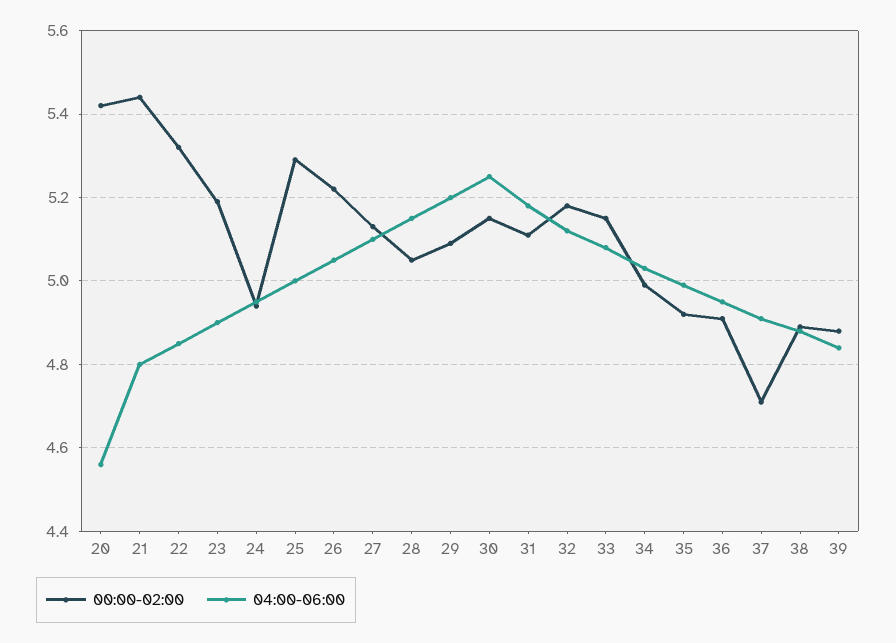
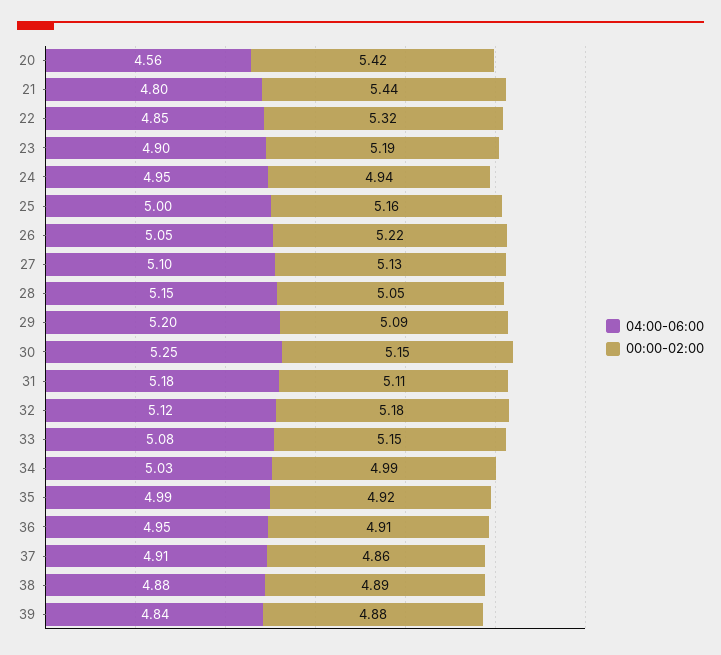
  {
    "00:00-02:00": {
      "20": 5.42,
      "21": 5.44,
      "22": 5.32,
      "23": 5.19,
      "24": 4.94,
-     "25": 5.3,
+     "25": 5.16,
      "26": 5.22,
      "27": 5.13,
      "28": 5.05,
      "29": 5.09,
      "30": 5.15,
      "31": 5.11,
      "32": 5.18,
      "33": 5.15,
      "34": 4.99,
      "35": 4.92,
      "36": 4.91,
-     "37": 4.7,
+     "37": 4.86,
      "38": 4.89,
      "39": 4.88
    },
    "04:00-06:00": {
      "20": 4.56,
      "21": 4.8,
      "22": 4.85,
      "23": 4.9,
      "24": 4.95,
      "25": 5,
      "26": 5.05,
      "27": 5.1,
      "28": 5.15,
      "29": 5.2,
      "30": 5.25,
      "31": 5.18,
      "32": 5.12,
      "33": 5.08,
      "34": 5.03,
      "35": 4.99,
      "36": 4.95,
      "37": 4.91,
      "38": 4.88,
      "39": 4.84
    }
  }

